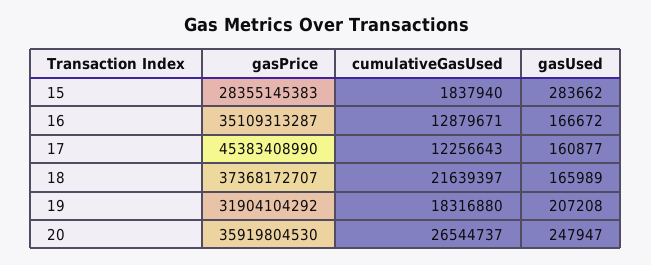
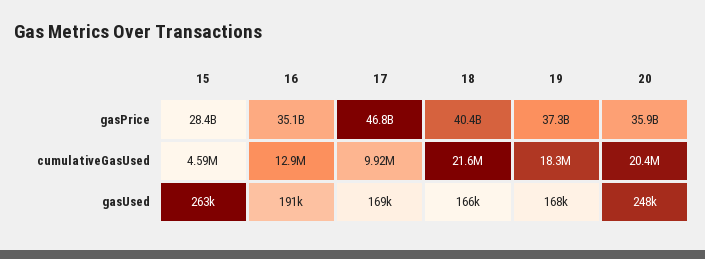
  {
    "gasPrice": {
      "15": 28355145383,
      "16": 35109313287,
-     "17": 45383408990,
+     "17": 46800000000,
-     "18": 37368172707,
+     "18": 40400000000,
-     "19": 31904104292,
+     "19": 37300000000,
      "20": 35919804530
    },
    "cumulativeGasUsed": {
-     "15": 1837940,
+     "15": 4590000,
      "16": 12879671,
-     "17": 12256643,
+     "17": 9920000,
      "18": 21639397,
      "19": 18316880,
-     "20": 26544737
+     "20": 20400000
    },
    "gasUsed": {
-     "15": 283662,
+     "15": 263000,
-     "16": 166672,
+     "16": 191000,
-     "17": 160877,
+     "17": 169000,
      "18": 165989,
-     "19": 207208,
+     "19": 168000,
      "20": 247947
    }
  }

